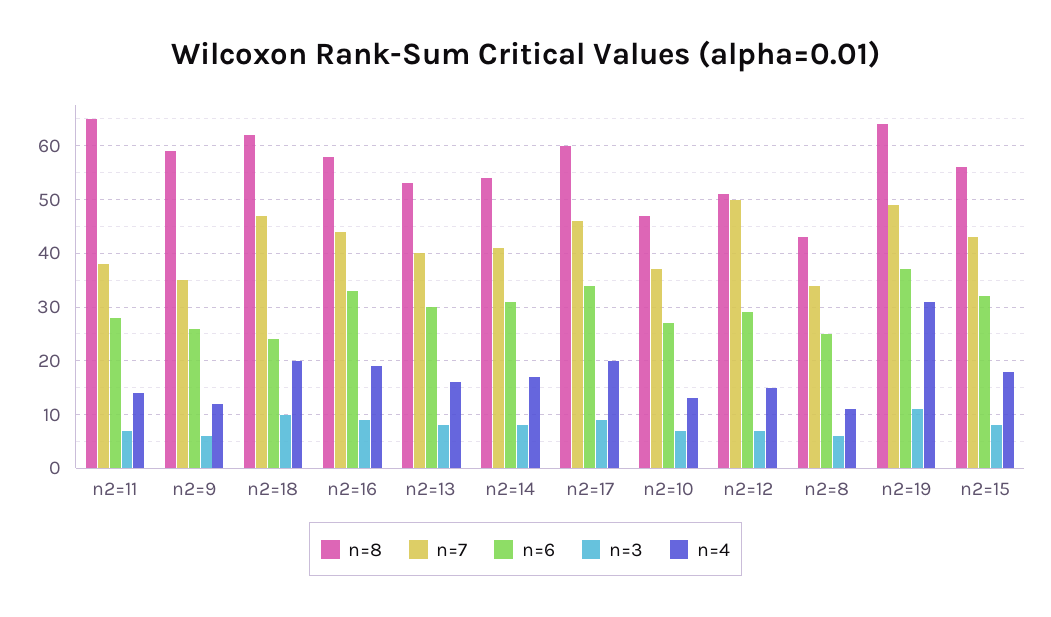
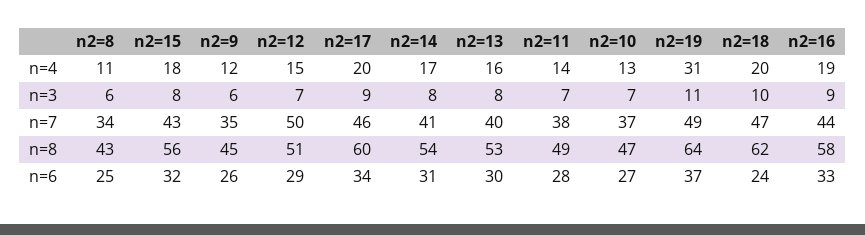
  {
    "n=8": {
-     "n2=11": 65,
+     "n2=11": 49,
-     "n2=9": 60,
+     "n2=9": 45,
      "n2=18": 62,
      "n2=16": 58,
      "n2=13": 53,
      "n2=14": 54,
      "n2=17": 60,
      "n2=10": 47,
      "n2=12": 51,
      "n2=8": 43,
      "n2=19": 64,
      "n2=15": 56
    },
    "n=7": {
      "n2=11": 38,
      "n2=9": 35,
      "n2=18": 47,
      "n2=16": 44,
      "n2=13": 40,
      "n2=14": 41,
      "n2=17": 46,
      "n2=10": 37,
      "n2=12": 50,
      "n2=8": 34,
      "n2=19": 49,
      "n2=15": 43
    },
    "n=6": {
      "n2=11": 28,
      "n2=9": 26,
      "n2=18": 24,
      "n2=16": 33,
      "n2=13": 30,
      "n2=14": 31,
      "n2=17": 34,
      "n2=10": 27,
      "n2=12": 29,
      "n2=8": 25,
      "n2=19": 37,
      "n2=15": 32
    },
    "n=3": {
      "n2=11": 7,
      "n2=9": 6,
      "n2=18": 10,
      "n2=16": 9,
      "n2=13": 8,
      "n2=14": 8,
      "n2=17": 9,
      "n2=10": 7,
      "n2=12": 7,
      "n2=8": 6,
      "n2=19": 11,
      "n2=15": 8
    },
    "n=4": {
      "n2=11": 14,
      "n2=9": 12,
      "n2=18": 20,
      "n2=16": 19,
      "n2=13": 16,
      "n2=14": 17,
      "n2=17": 20,
      "n2=10": 13,
      "n2=12": 15,
      "n2=8": 11,
      "n2=19": 31,
      "n2=15": 18
    }
  }

